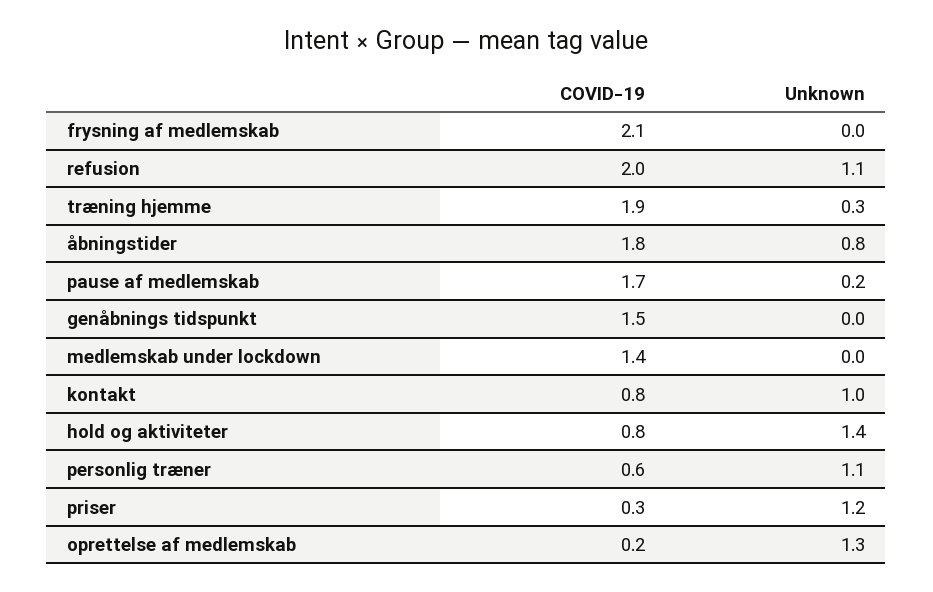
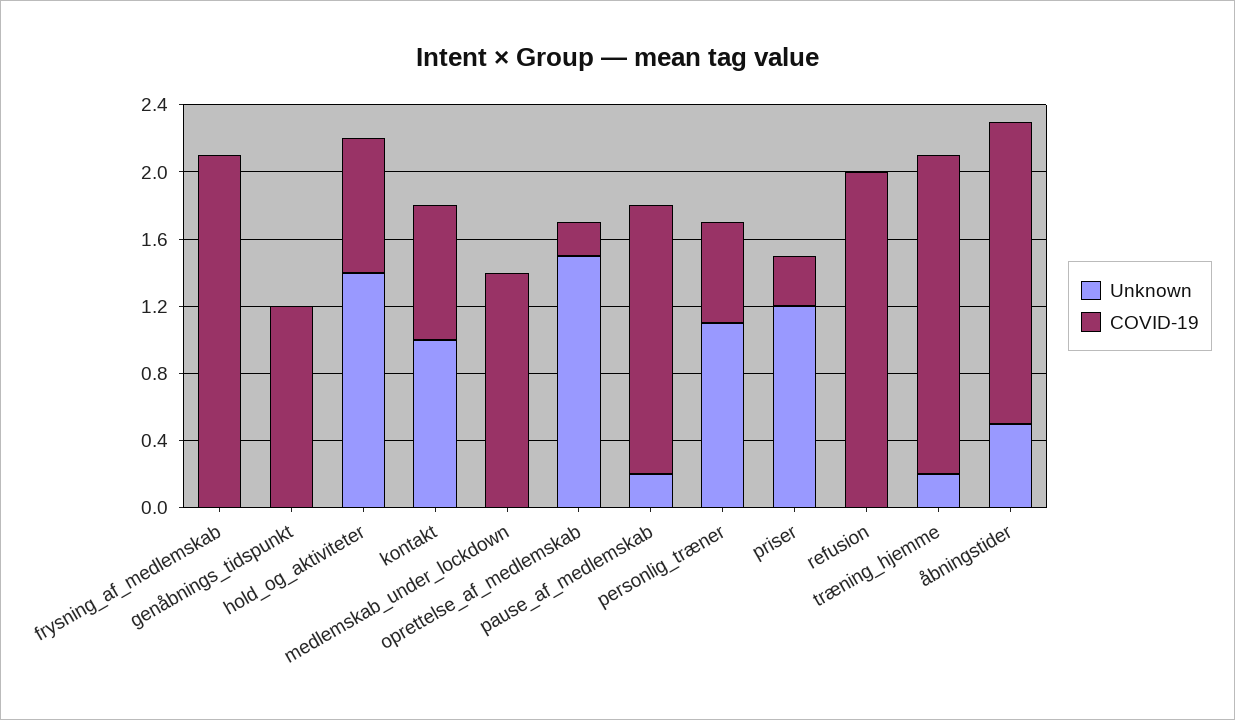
  {
    "COVID-19": {
      "frysning af medlemskab": 2.1,
      "refusion": 2,
      "træning hjemme": 1.9,
      "åbningstider": 1.8,
-     "pause af medlemskab": 1.7,
+     "pause af medlemskab": 1.6,
-     "genåbnings tidspunkt": 1.5,
+     "genåbnings tidspunkt": 1.2,
      "medlemskab under lockdown": 1.4,
      "kontakt": 0.8,
      "hold og aktiviteter": 0.8,
      "personlig træner": 0.6,
      "priser": 0.3,
      "oprettelse af medlemskab": 0.2
    },
    "Unknown": {
      "frysning af medlemskab": 0,
-     "refusion": 1.1,
+     "refusion": 0,
-     "træning hjemme": 0.3,
+     "træning hjemme": 0.2,
-     "åbningstider": 0.8,
+     "åbningstider": 0.5,
      "pause af medlemskab": 0.2,
      "genåbnings tidspunkt": 0,
      "medlemskab under lockdown": 0,
      "kontakt": 1,
      "hold og aktiviteter": 1.4,
      "personlig træner": 1.1,
      "priser": 1.2,
-     "oprettelse af medlemskab": 1.3
+     "oprettelse af medlemskab": 1.5
    }
  }

